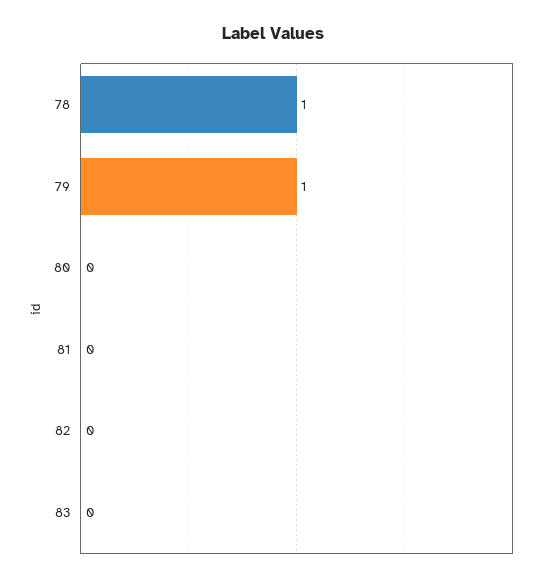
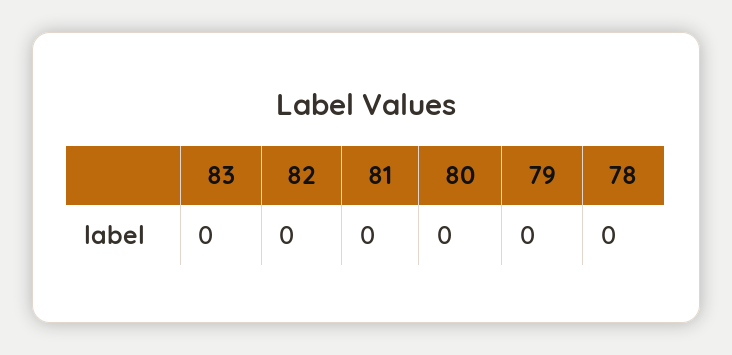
  {
-   "78": 1,
+   "78": 0,
-   "79": 1,
+   "79": 0,
    "80": 0,
    "81": 0,
    "82": 0,
    "83": 0
  }

